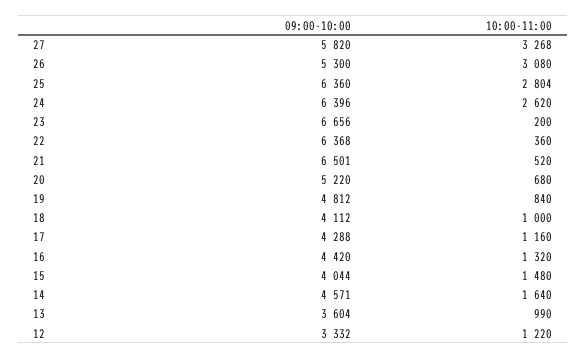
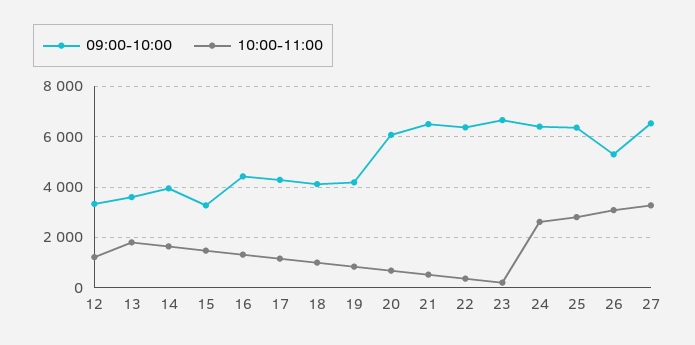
  {
    "09:00-10:00": {
-     "27": 5820,
+     "27": 6500,
      "26": 5300,
      "25": 6360,
      "24": 6396,
      "23": 6656,
      "22": 6368,
      "21": 6501,
-     "20": 5220,
+     "20": 6000,
-     "19": 4812,
+     "19": 4250,
      "18": 4112,
      "17": 4288,
      "16": 4420,
-     "15": 4044,
+     "15": 3250,
-     "14": 4571,
+     "14": 4000,
      "13": 3604,
      "12": 3332
    },
    "10:00-11:00": {
      "27": 3268,
      "26": 3080,
      "25": 2804,
      "24": 2620,
      "23": 200,
      "22": 360,
      "21": 520,
      "20": 680,
      "19": 840,
      "18": 1000,
      "17": 1160,
      "16": 1320,
      "15": 1480,
      "14": 1640,
-     "13": 990,
+     "13": 1750,
      "12": 1220
    }
  }

